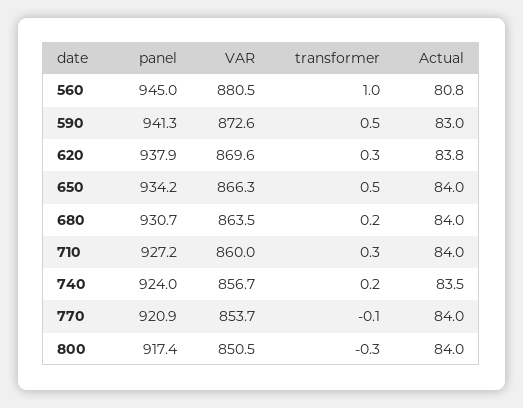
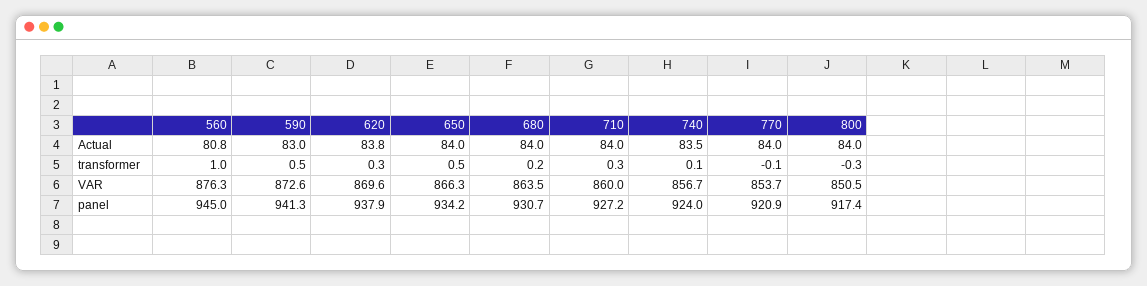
  {
    "panel": {
      "560": 945,
      "590": 941.3,
      "620": 937.9,
      "650": 934.2,
      "680": 930.7,
      "710": 927.2,
      "740": 924,
      "770": 920.9,
      "800": 917.4
    },
    "VAR": {
-     "560": 880.5,
+     "560": 876.3,
      "590": 872.6,
      "620": 869.6,
      "650": 866.3,
      "680": 863.5,
      "710": 860,
      "740": 856.7,
      "770": 853.7,
      "800": 850.5
    },
    "transformer": {
      "560": 1,
      "590": 0.5,
      "620": 0.3,
      "650": 0.5,
      "680": 0.2,
      "710": 0.3,
-     "740": 0.2,
+     "740": 0.1,
      "770": -0.1,
      "800": -0.3
    },
    "Actual": {
      "560": 80.8,
      "590": 83,
      "620": 83.8,
      "650": 84,
      "680": 84,
      "710": 84,
      "740": 83.5,
      "770": 84,
      "800": 84
    }
  }

